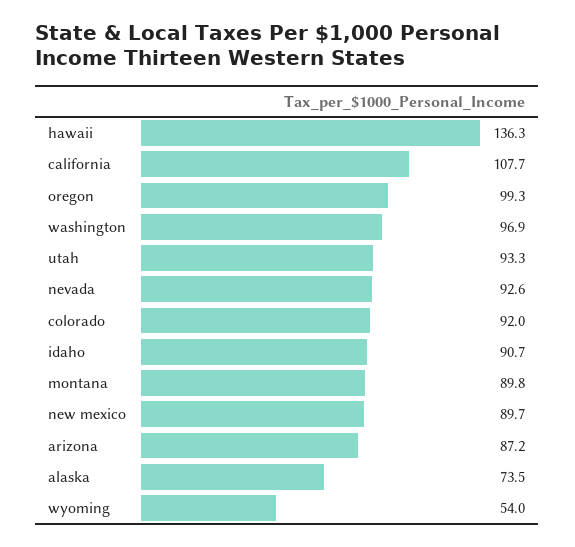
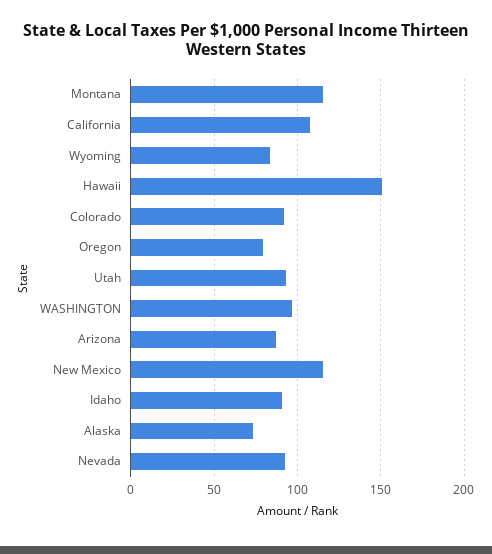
  {
-   "hawaii": 136.3,
+   "hawaii": 150,
    "california": 107.7,
-   "oregon": 99.3,
+   "oregon": 80,
    "washington": 96.9,
    "utah": 93.3,
    "nevada": 92.6,
    "colorado": 92,
    "idaho": 90.7,
-   "montana": 89.8,
+   "montana": 115,
-   "new mexico": 89.7,
+   "new mexico": 115,
    "arizona": 87.2,
    "alaska": 73.5,
-   "wyoming": 54
+   "wyoming": 85
  }

